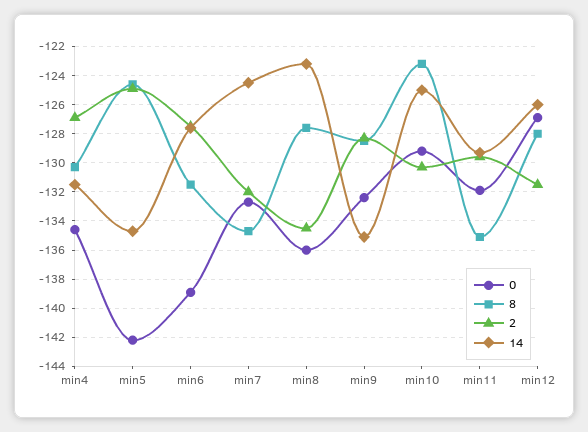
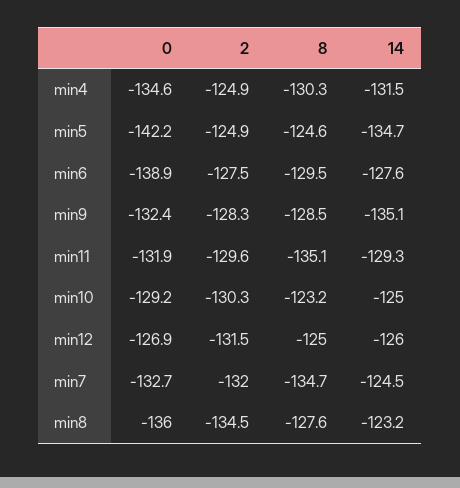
  {
    "0": {
      "min4": -134.6,
      "min5": -142.2,
      "min6": -138.9,
      "min7": -132.7,
      "min8": -136,
      "min9": -132.4,
      "min10": -129.2,
      "min11": -131.9,
      "min12": -126.9
    },
    "8": {
      "min4": -130.3,
      "min5": -124.6,
-     "min6": -131.5,
+     "min6": -129.5,
      "min7": -134.7,
      "min8": -127.6,
      "min9": -128.5,
      "min10": -123.2,
      "min11": -135.1,
-     "min12": -128
+     "min12": -125
    },
    "2": {
-     "min4": -127,
+     "min4": -124.9,
      "min5": -124.9,
      "min6": -127.5,
      "min7": -132,
      "min8": -134.5,
      "min9": -128.3,
      "min10": -130.3,
      "min11": -129.6,
      "min12": -131.5
    },
    "14": {
      "min4": -131.5,
      "min5": -134.7,
      "min6": -127.6,
      "min7": -124.5,
      "min8": -123.2,
      "min9": -135.1,
      "min10": -125,
      "min11": -129.3,
      "min12": -126
    }
  }

